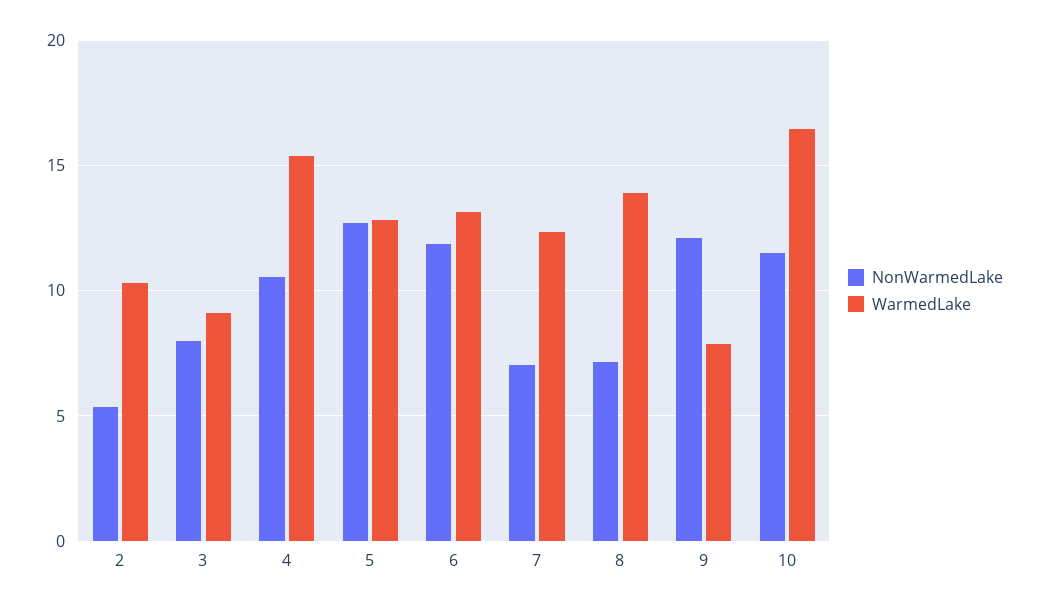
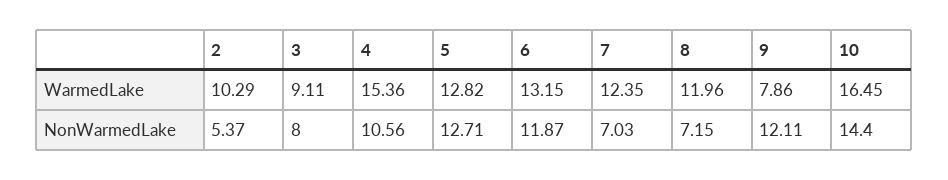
  {
    "NonWarmedLake": {
      "2": 5.37,
      "3": 8,
      "4": 10.56,
      "5": 12.71,
      "6": 11.87,
      "7": 7.03,
      "8": 7.15,
      "9": 12.11,
-     "10": 11.5
+     "10": 14.4
    },
    "WarmedLake": {
      "2": 10.29,
      "3": 9.11,
      "4": 15.36,
      "5": 12.82,
      "6": 13.15,
      "7": 12.35,
-     "8": 14,
+     "8": 11.96,
      "9": 7.86,
      "10": 16.45
    }
  }

